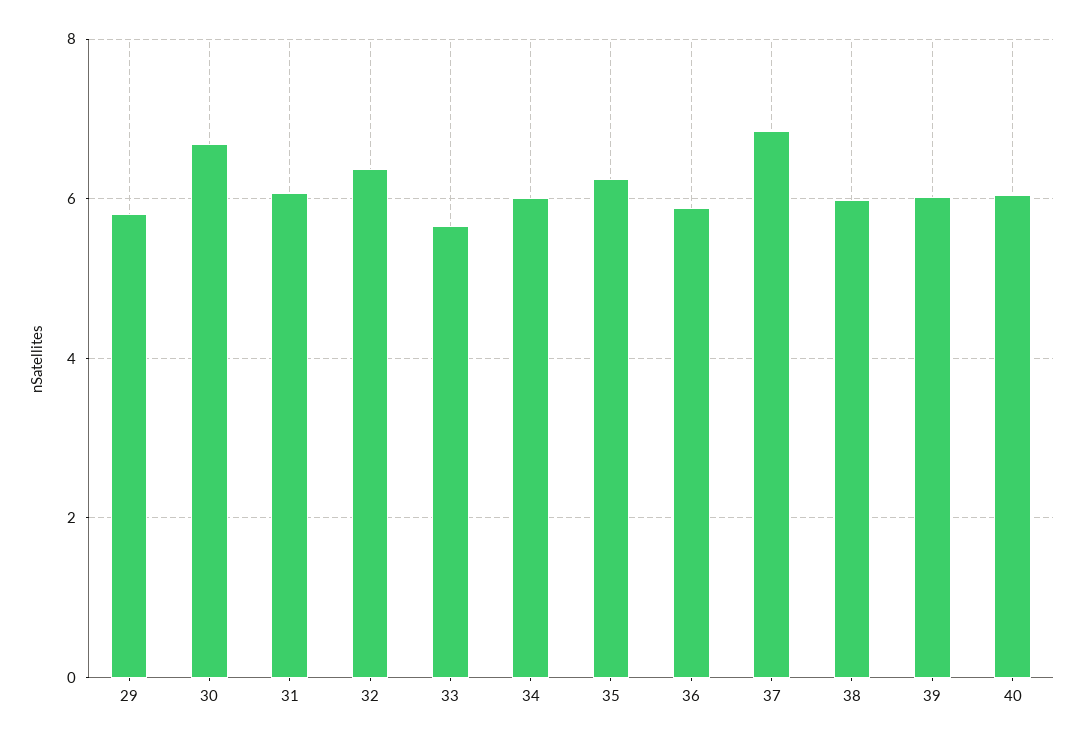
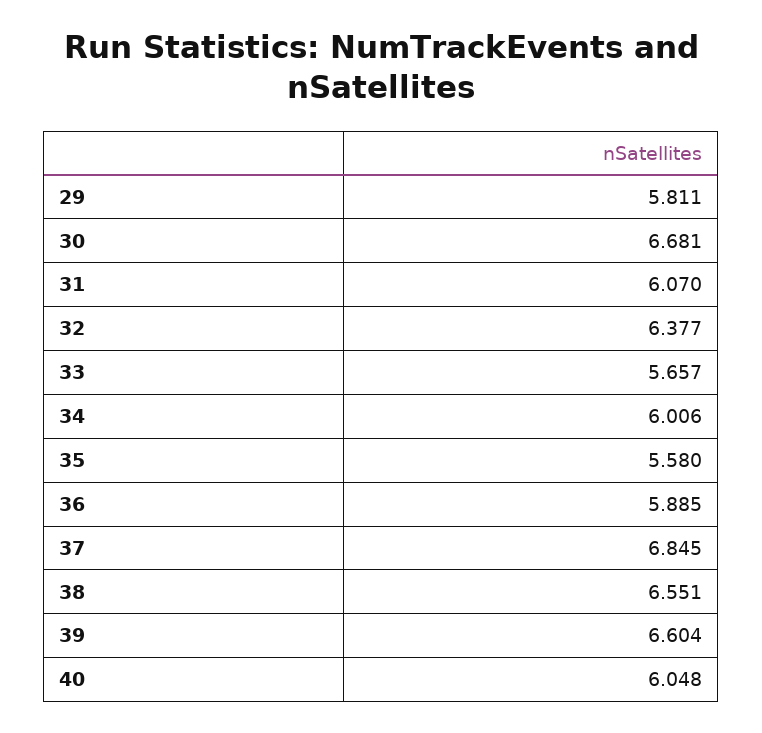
  {
    "29": 5.811,
    "30": 6.681,
    "31": 6.07,
    "32": 6.377,
    "33": 5.657,
    "34": 6.006,
-   "35": 6.2,
+   "35": 5.58,
    "36": 5.885,
    "37": 6.845,
-   "38": 6,
+   "38": 6.551,
-   "39": 6,
+   "39": 6.604,
    "40": 6.048
  }

